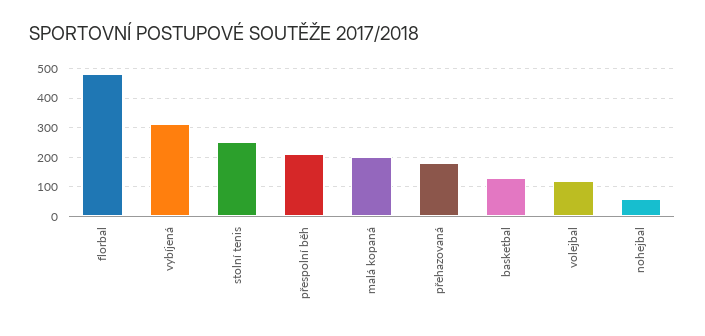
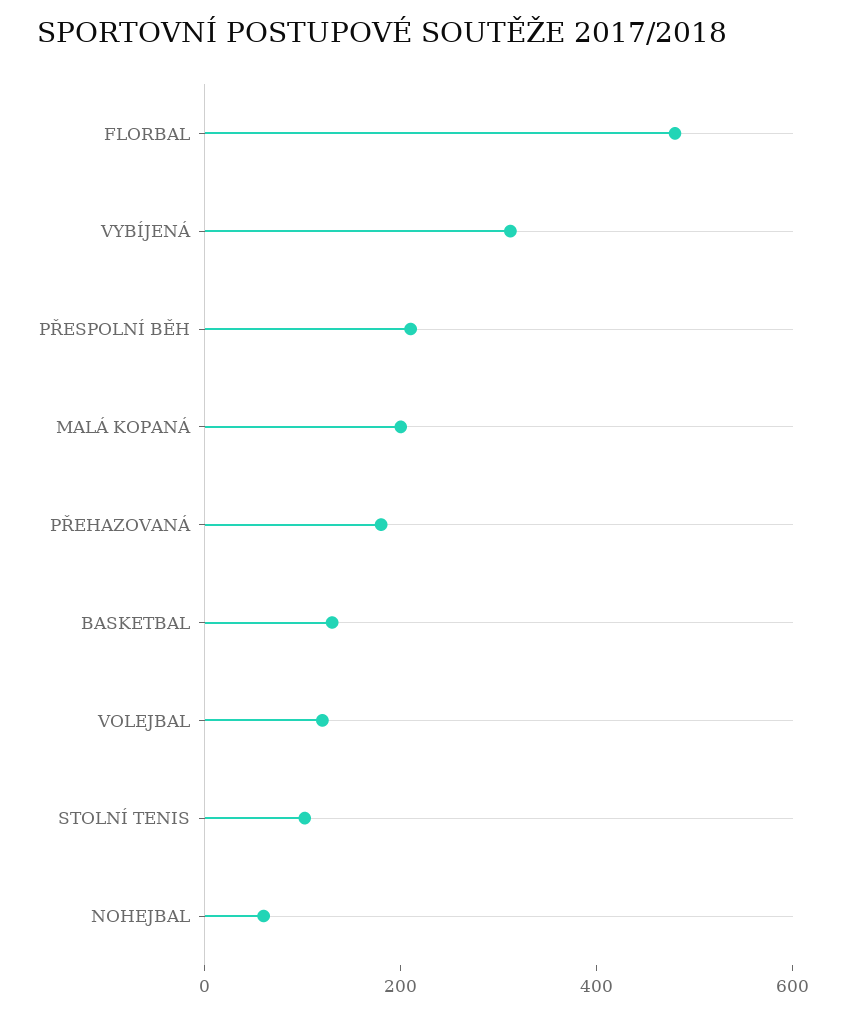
  {
    "florbal": 475,
    "vybíjená": 300,
-   "stolní tenis": 250,
+   "stolní tenis": 100,
    "přespolní běh": 200,
    "malá kopaná": 200,
    "přehazovaná": 175,
    "basketbal": 125,
    "volejbal": 125,
    "nohejbal": 50
  }

